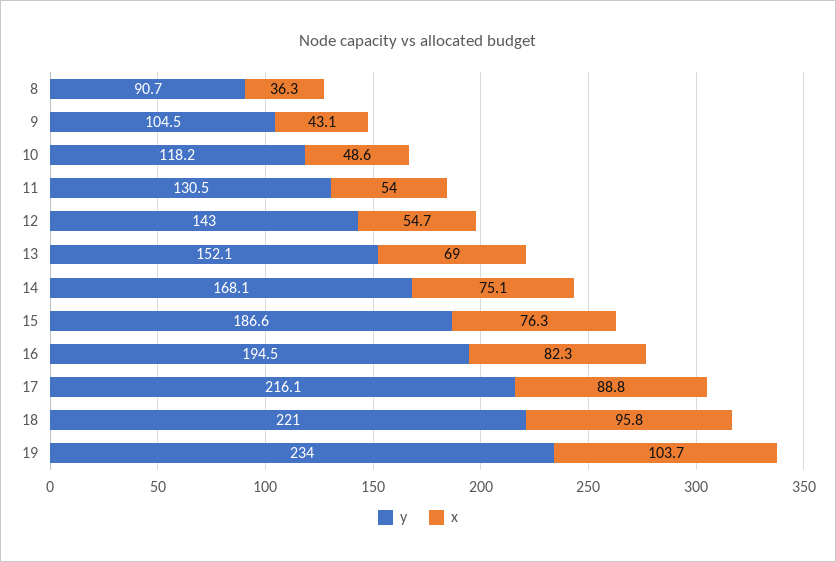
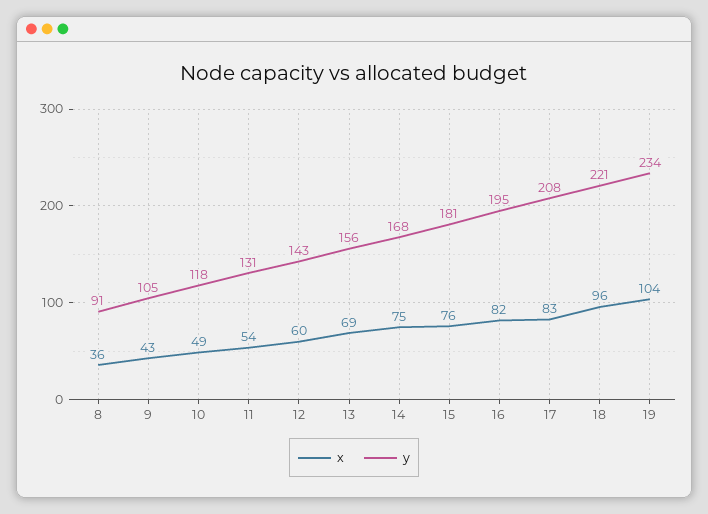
  {
    "y": {
      "8": 90.7,
      "9": 104.5,
      "10": 118.2,
      "11": 130.5,
      "12": 143,
-     "13": 152.1,
+     "13": 156,
      "14": 168.1,
-     "15": 186.6,
+     "15": 181,
      "16": 194.5,
-     "17": 216.1,
+     "17": 208,
      "18": 221,
      "19": 234
    },
    "x": {
      "8": 36.3,
      "9": 43.1,
      "10": 48.6,
      "11": 54,
-     "12": 54.7,
+     "12": 60,
      "13": 69,
      "14": 75.1,
      "15": 76.3,
      "16": 82.3,
-     "17": 88.8,
+     "17": 83,
      "18": 95.8,
      "19": 103.7
    }
  }

